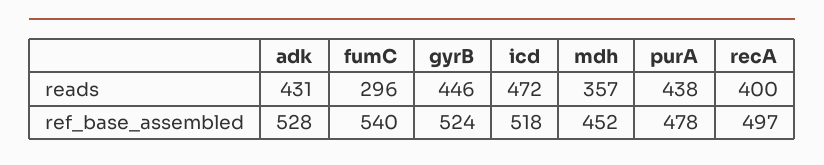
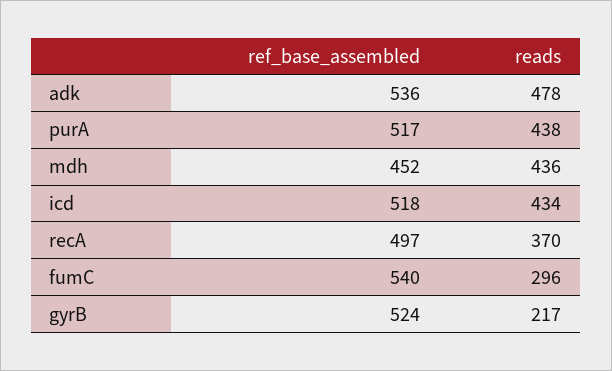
  {
    "adk": {
-     "reads": 431,
+     "reads": 478,
-     "ref_base_assembled": 528
+     "ref_base_assembled": 536
    },
    "fumC": {
      "reads": 296,
      "ref_base_assembled": 540
    },
    "gyrB": {
-     "reads": 446,
+     "reads": 217,
      "ref_base_assembled": 524
    },
    "icd": {
-     "reads": 472,
+     "reads": 434,
      "ref_base_assembled": 518
    },
    "mdh": {
-     "reads": 357,
+     "reads": 436,
      "ref_base_assembled": 452
    },
    "purA": {
      "reads": 438,
-     "ref_base_assembled": 478
+     "ref_base_assembled": 517
    },
    "recA": {
-     "reads": 400,
+     "reads": 370,
      "ref_base_assembled": 497
    }
  }

